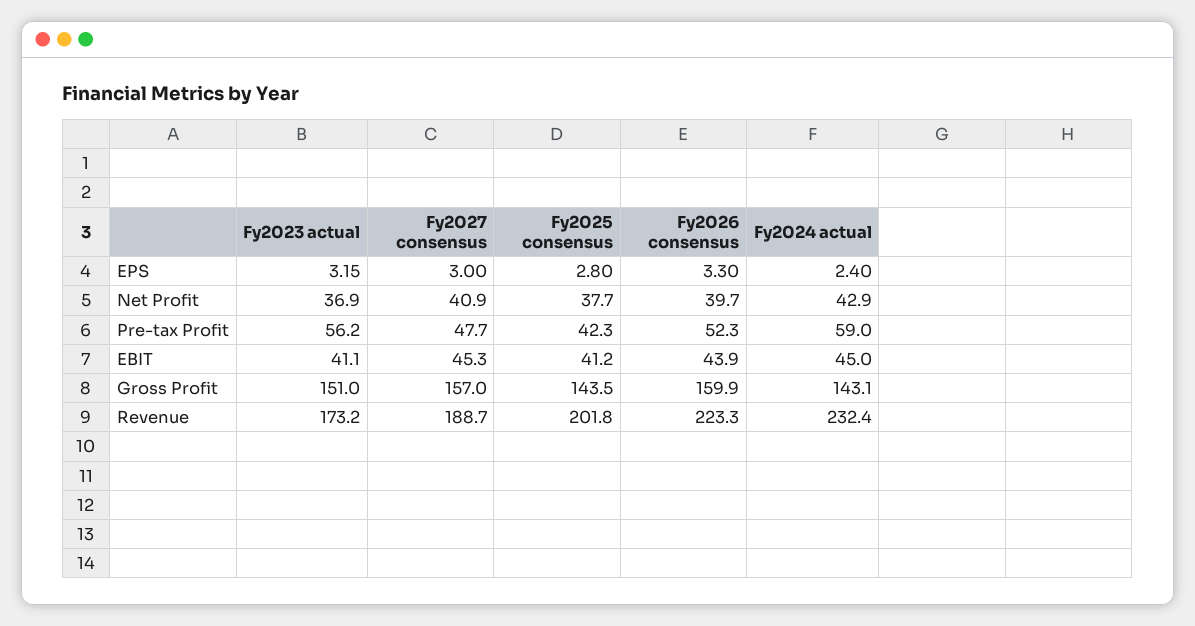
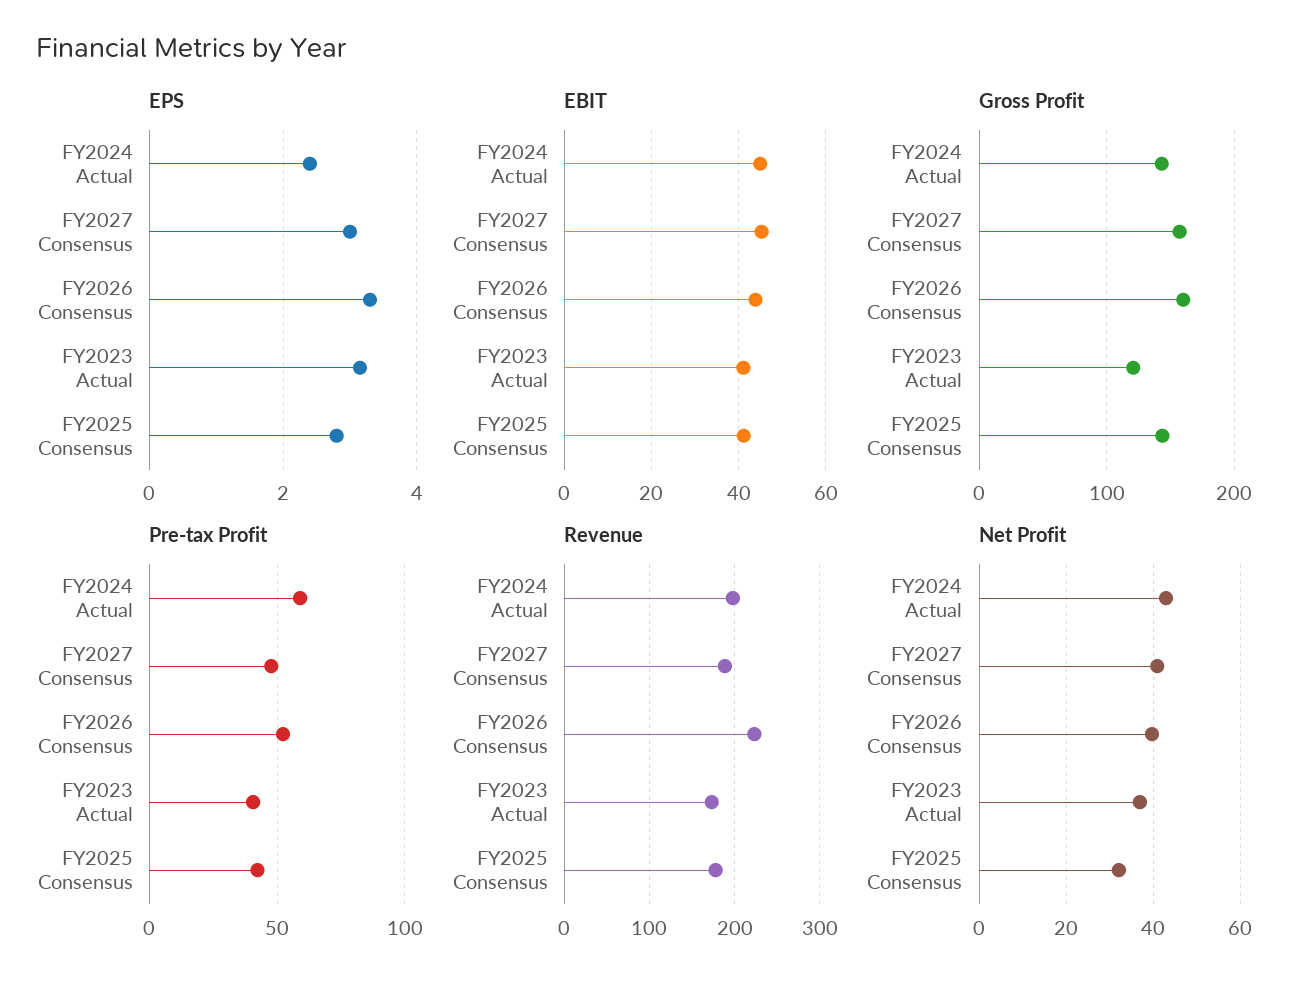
  {
    "EPS": {
      "Fy2023 actual": 3.15,
      "Fy2027 consensus": 3,
      "Fy2025 consensus": 2.8,
      "Fy2026 consensus": 3.3,
      "Fy2024 actual": 2.4
    },
    "Net Profit": {
      "Fy2023 actual": 36.9,
      "Fy2027 consensus": 40.9,
-     "Fy2025 consensus": 37.7,
+     "Fy2025 consensus": 32,
      "Fy2026 consensus": 39.7,
      "Fy2024 actual": 42.9
    },
    "Pre-tax Profit": {
-     "Fy2023 actual": 56.2,
+     "Fy2023 actual": 40,
      "Fy2027 consensus": 47.7,
      "Fy2025 consensus": 42.3,
      "Fy2026 consensus": 52.3,
      "Fy2024 actual": 59
    },
    "EBIT": {
      "Fy2023 actual": 41.1,
      "Fy2027 consensus": 45.3,
      "Fy2025 consensus": 41.2,
      "Fy2026 consensus": 43.9,
      "Fy2024 actual": 45
    },
    "Gross Profit": {
-     "Fy2023 actual": 151,
+     "Fy2023 actual": 120,
      "Fy2027 consensus": 157,
      "Fy2025 consensus": 143.5,
      "Fy2026 consensus": 159.9,
      "Fy2024 actual": 143.1
    },
    "Revenue": {
      "Fy2023 actual": 173.2,
      "Fy2027 consensus": 188.7,
-     "Fy2025 consensus": 201.8,
+     "Fy2025 consensus": 180,
      "Fy2026 consensus": 223.3,
-     "Fy2024 actual": 232.4
+     "Fy2024 actual": 200
    }
  }

